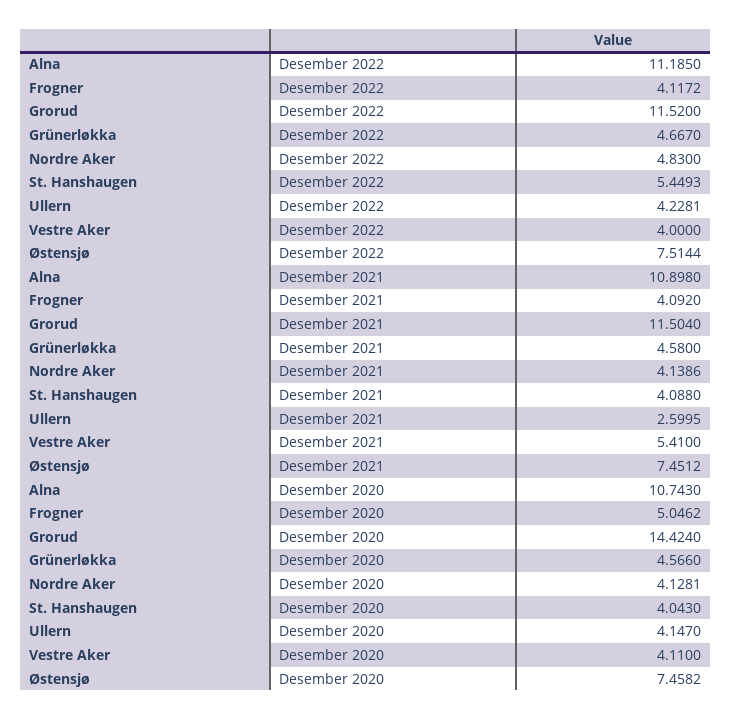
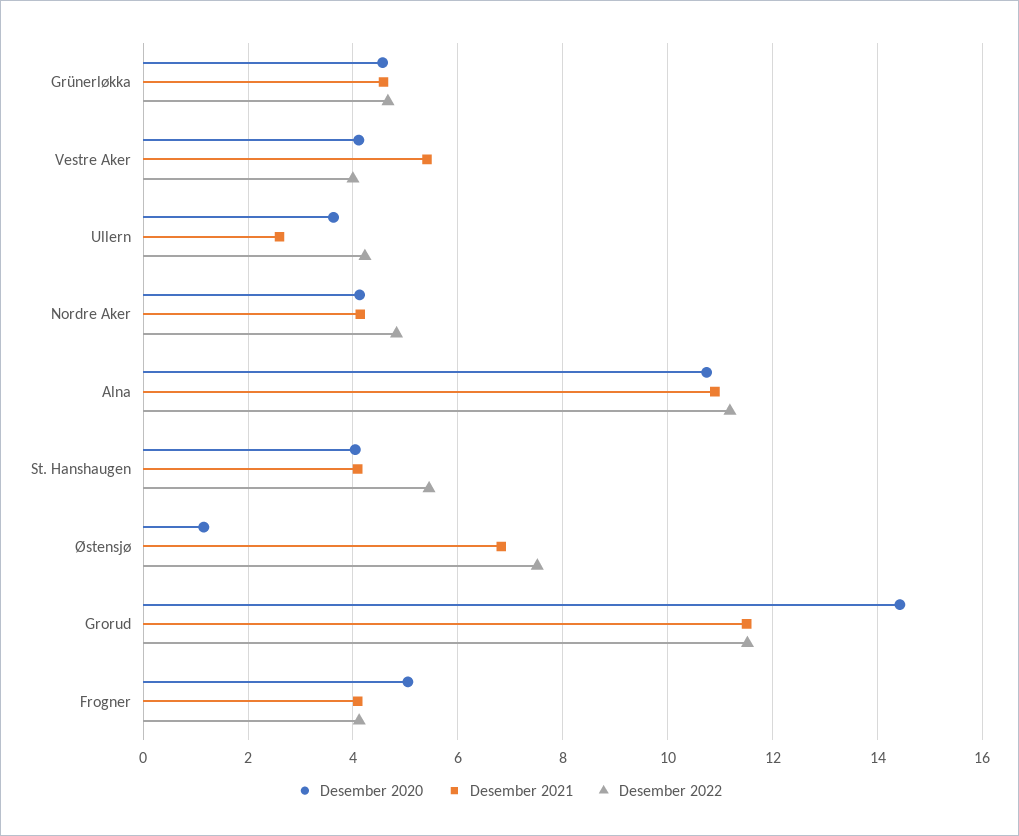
  {
    "Desember 2022": {
      "Alna": 11.185,
      "Frogner": 4.1172,
      "Grorud": 11.52,
      "Grünerløkka": 4.667,
      "Nordre Aker": 4.83,
      "St. Hanshaugen": 5.4493,
      "Ullern": 4.2281,
      "Vestre Aker": 4,
      "Østensjø": 7.5144
    },
    "Desember 2021": {
      "Alna": 10.898,
      "Frogner": 4.092,
      "Grorud": 11.504,
      "Grünerløkka": 4.58,
      "Nordre Aker": 4.1386,
      "St. Hanshaugen": 4.088,
      "Ullern": 2.5995,
      "Vestre Aker": 5.41,
-     "Østensjø": 7.4512
+     "Østensjø": 6.8
    },
    "Desember 2020": {
      "Alna": 10.743,
      "Frogner": 5.0462,
      "Grorud": 14.424,
      "Grünerløkka": 4.566,
      "Nordre Aker": 4.1281,
      "St. Hanshaugen": 4.043,
-     "Ullern": 4.147,
+     "Ullern": 3.6,
      "Vestre Aker": 4.11,
-     "Østensjø": 7.4582
+     "Østensjø": 1.2
    }
  }

